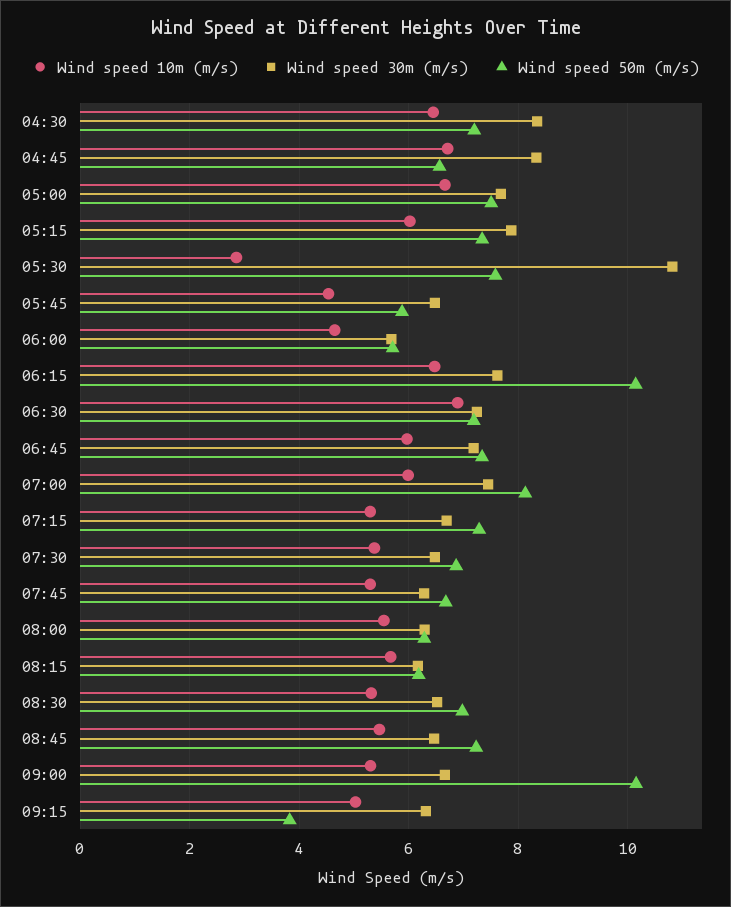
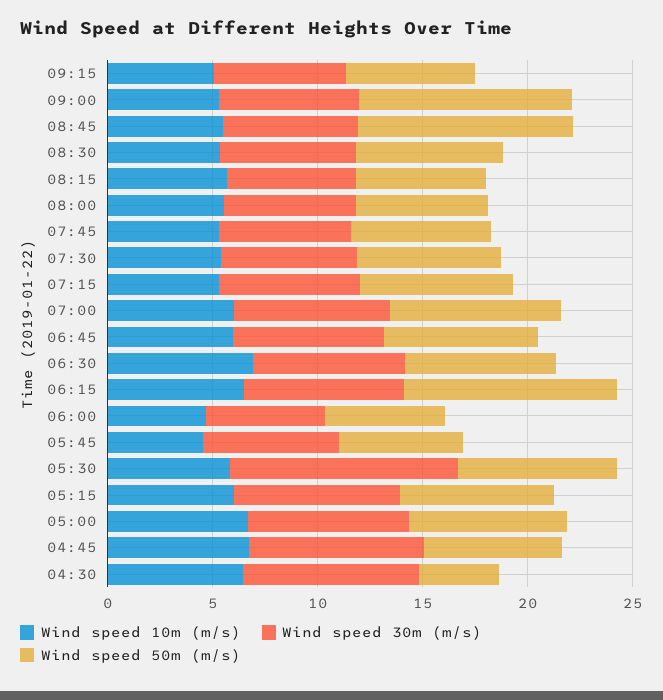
  {
    "Wind speed 10m (m/s)": {
      "04:30": 6.4,
      "04:45": 6.8,
      "05:00": 6.6,
      "05:15": 6,
-     "05:30": 2.8,
+     "05:30": 6,
      "05:45": 4.6,
      "06:00": 4.6,
      "06:15": 6.4,
      "06:30": 6.8,
      "06:45": 6,
      "07:00": 6,
      "07:15": 5.2,
      "07:30": 5.4,
      "07:45": 5.2,
      "08:00": 5.6,
      "08:15": 5.6,
      "08:30": 5.4,
      "08:45": 5.4,
      "09:00": 5.4,
      "09:15": 5
    },
    "Wind speed 30m (m/s)": {
      "04:30": 8.4,
      "04:45": 8.4,
      "05:00": 7.6,
      "05:15": 7.8,
      "05:30": 10.8,
      "05:45": 6.4,
      "06:00": 5.6,
      "06:15": 7.6,
      "06:30": 7.2,
      "06:45": 7.2,
      "07:00": 7.4,
      "07:15": 6.6,
      "07:30": 6.4,
      "07:45": 6.2,
      "08:00": 6.2,
      "08:15": 6.2,
      "08:30": 6.6,
      "08:45": 6.4,
      "09:00": 6.6,
      "09:15": 6.4
    },
    "Wind speed 50m (m/s)": {
-     "04:30": 7.2,
+     "04:30": 4,
      "04:45": 6.6,
      "05:00": 7.6,
      "05:15": 7.4,
      "05:30": 7.6,
      "05:45": 5.8,
      "06:00": 5.8,
      "06:15": 10.2,
      "06:30": 7.2,
      "06:45": 7.4,
      "07:00": 8.2,
      "07:15": 7.2,
      "07:30": 6.8,
      "07:45": 6.6,
      "08:00": 6.2,
      "08:15": 6.2,
      "08:30": 7,
-     "08:45": 7.2,
+     "08:45": 10,
      "09:00": 10.2,
-     "09:15": 3.8
+     "09:15": 6
    }
  }

